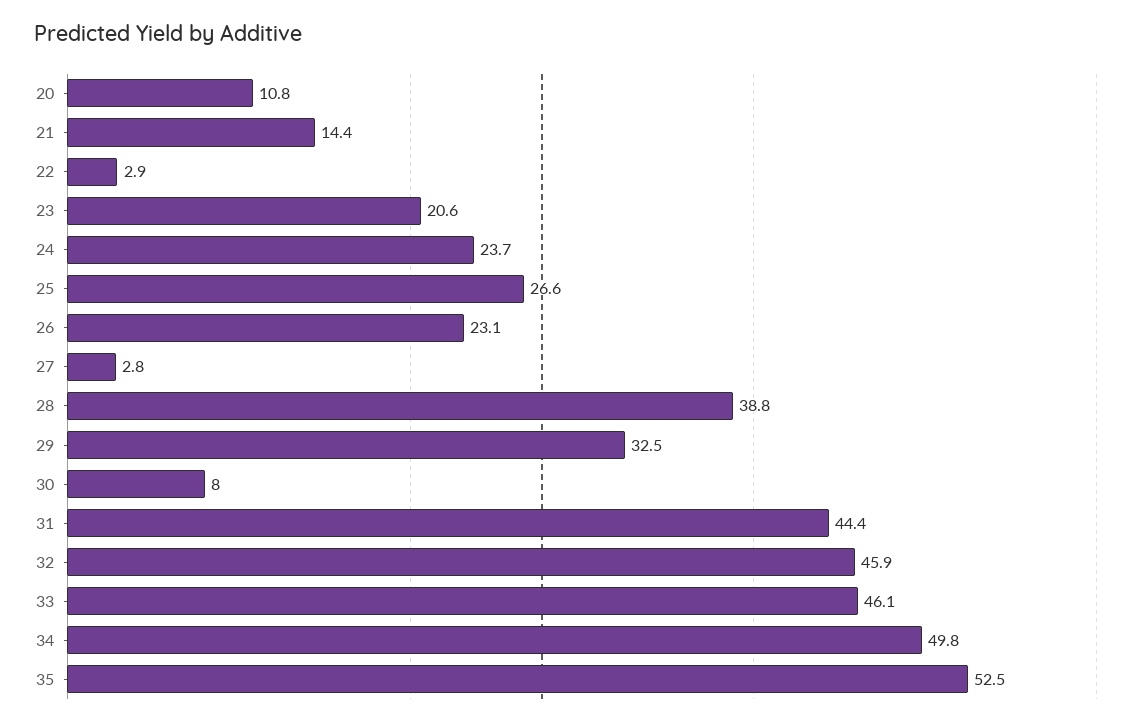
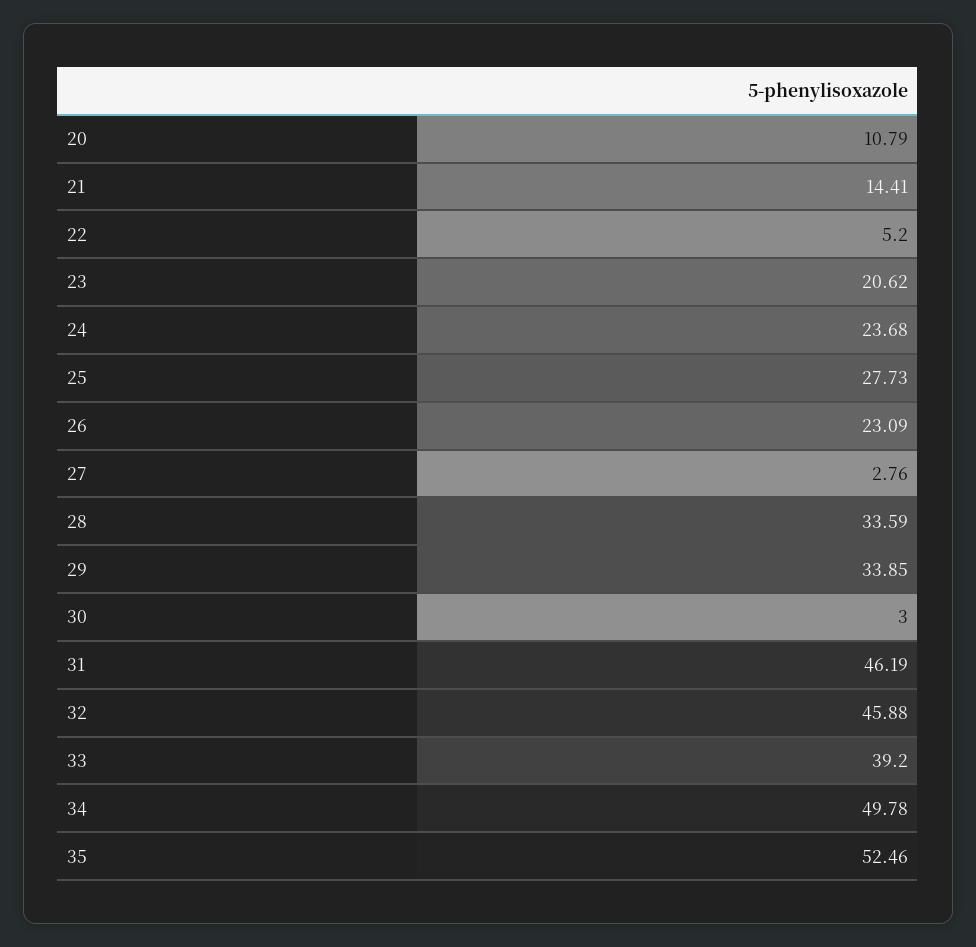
  {
    "20": 10.79,
    "21": 14.41,
-   "22": 2.9,
+   "22": 5.2,
    "23": 20.62,
    "24": 23.68,
-   "25": 26.6,
+   "25": 27.73,
    "26": 23.09,
    "27": 2.76,
-   "28": 38.8,
+   "28": 33.59,
-   "29": 32.5,
+   "29": 33.85,
-   "30": 8,
+   "30": 3,
-   "31": 44.4,
+   "31": 46.19,
    "32": 45.88,
-   "33": 46.1,
+   "33": 39.2,
    "34": 49.78,
    "35": 52.46
  }

